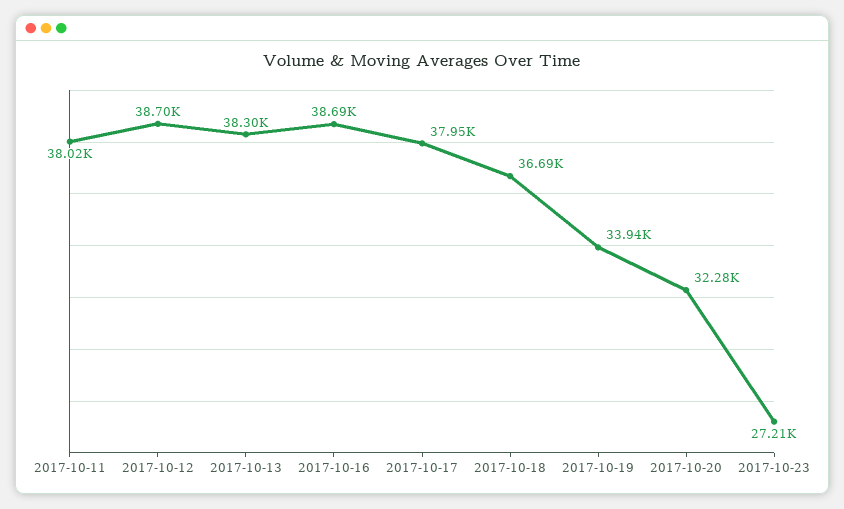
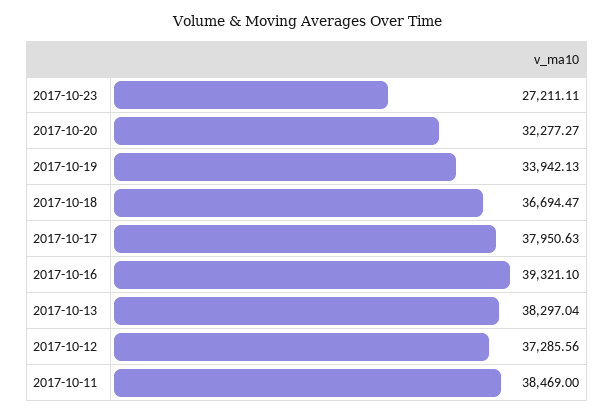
  {
-   "2017-10-11": 38020,
+   "2017-10-11": 38469,
-   "2017-10-12": 38700,
+   "2017-10-12": 37285.56,
    "2017-10-13": 38297.04,
-   "2017-10-16": 38690,
+   "2017-10-16": 39321.1,
    "2017-10-17": 37950.63,
    "2017-10-18": 36694.47,
    "2017-10-19": 33942.13,
    "2017-10-20": 32277.27,
    "2017-10-23": 27211.11
  }

